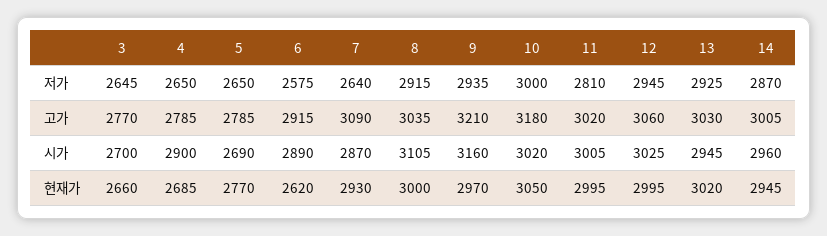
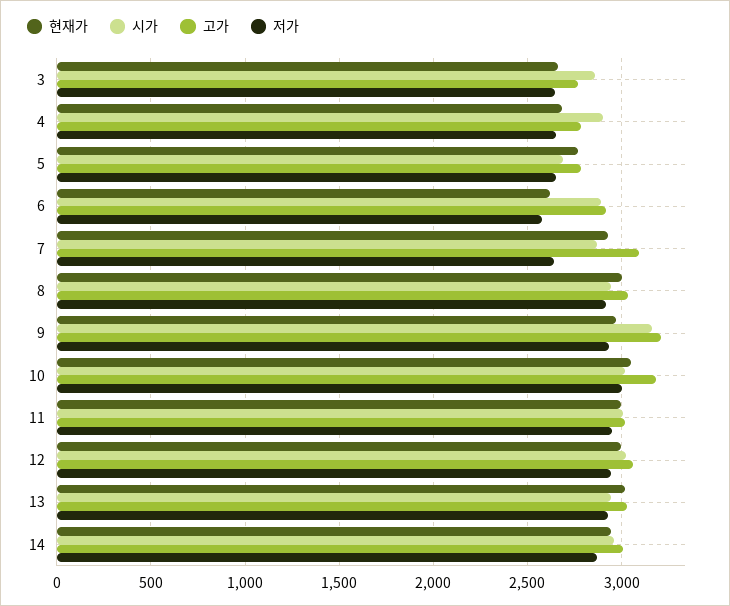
  {
    "저가": {
      "3": 2645,
      "4": 2650,
      "5": 2650,
      "6": 2575,
      "7": 2640,
      "8": 2915,
      "9": 2935,
      "10": 3000,
-     "11": 2810,
+     "11": 2950,
      "12": 2945,
      "13": 2925,
      "14": 2870
    },
    "고가": {
      "3": 2770,
      "4": 2785,
      "5": 2785,
      "6": 2915,
      "7": 3090,
      "8": 3035,
      "9": 3210,
      "10": 3180,
      "11": 3020,
      "12": 3060,
      "13": 3030,
      "14": 3005
    },
    "시가": {
-     "3": 2700,
+     "3": 2850,
      "4": 2900,
      "5": 2690,
      "6": 2890,
      "7": 2870,
-     "8": 3105,
+     "8": 2950,
      "9": 3160,
      "10": 3020,
      "11": 3005,
      "12": 3025,
      "13": 2945,
      "14": 2960
    },
    "현재가": {
      "3": 2660,
      "4": 2685,
      "5": 2770,
      "6": 2620,
      "7": 2930,
      "8": 3000,
      "9": 2970,
      "10": 3050,
      "11": 2995,
      "12": 2995,
      "13": 3020,
      "14": 2945
    }
  }

